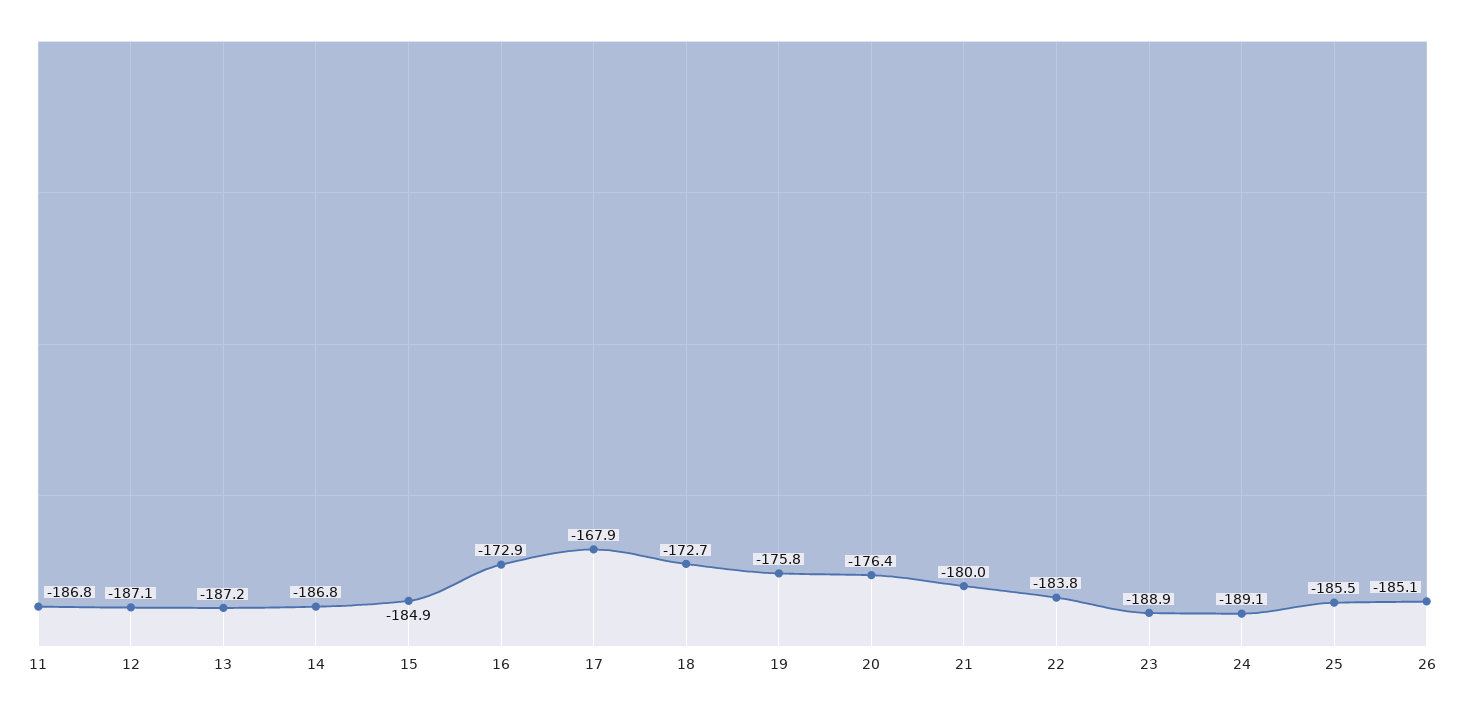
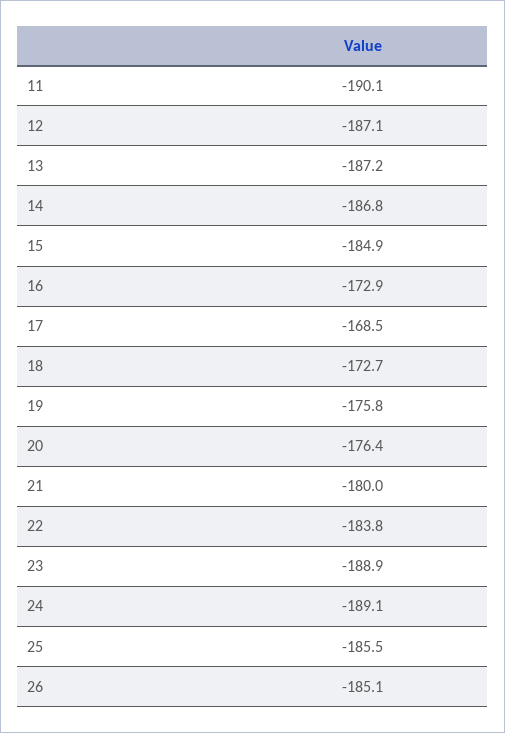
  {
-   "11": -186.8,
+   "11": -190.1,
    "12": -187.1,
    "13": -187.2,
    "14": -186.8,
    "15": -184.9,
    "16": -172.9,
-   "17": -167.9,
+   "17": -168.5,
    "18": -172.7,
    "19": -175.8,
    "20": -176.4,
    "21": -180,
    "22": -183.8,
    "23": -188.9,
    "24": -189.1,
    "25": -185.5,
    "26": -185.1
  }

